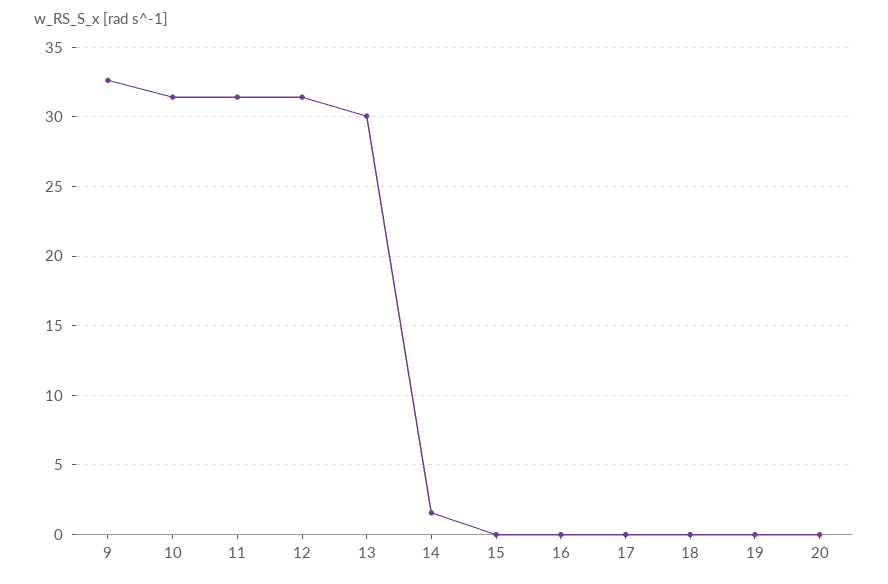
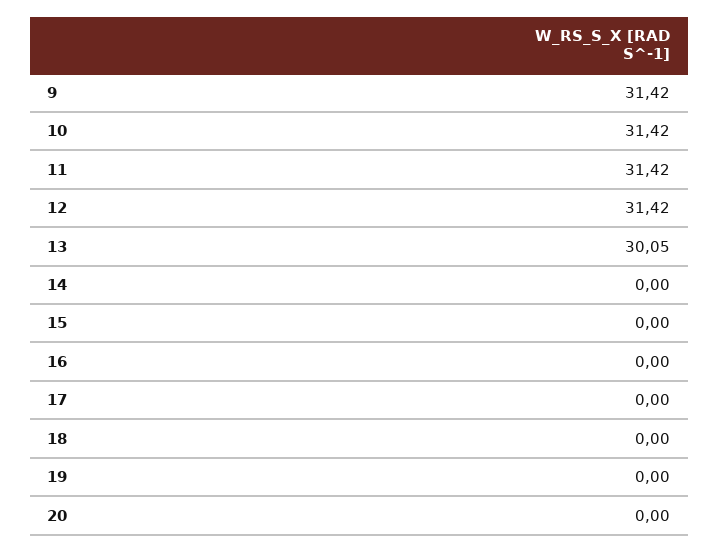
  {
-   "9": 32.5,
+   "9": 31.42,
    "10": 31.42,
    "11": 31.42,
    "12": 31.42,
    "13": 30.05,
-   "14": 1.5,
+   "14": 0,
    "15": 0,
    "16": 0,
    "17": 0,
    "18": 0,
    "19": 0,
    "20": 0
  }

